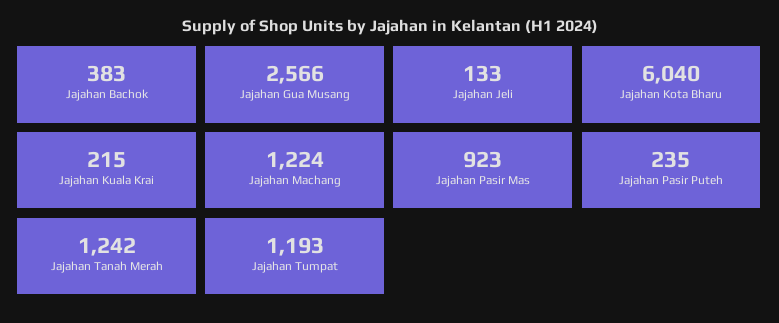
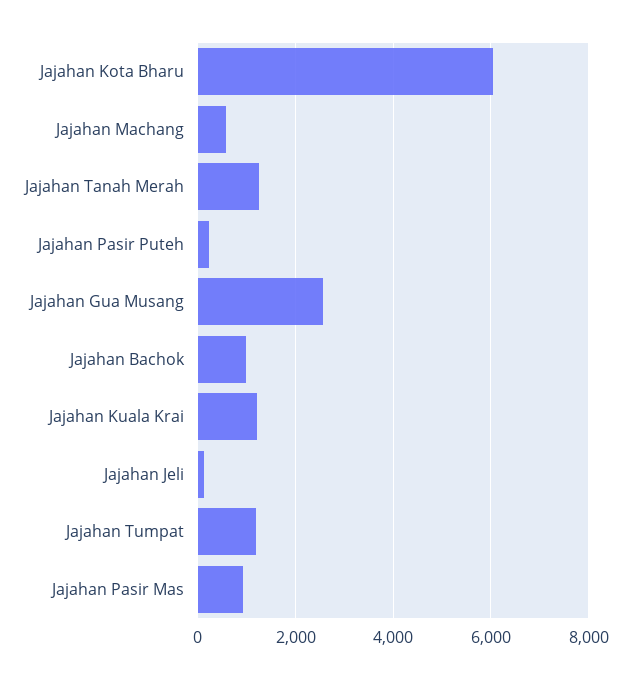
  {
-   "Jajahan Bachok": 383,
+   "Jajahan Bachok": 1000,
    "Jajahan Gua Musang": 2566,
    "Jajahan Jeli": 133,
    "Jajahan Kota Bharu": 6040,
-   "Jajahan Kuala Krai": 215,
+   "Jajahan Kuala Krai": 1200,
-   "Jajahan Machang": 1224,
+   "Jajahan Machang": 600,
    "Jajahan Pasir Mas": 923,
    "Jajahan Pasir Puteh": 235,
    "Jajahan Tanah Merah": 1242,
    "Jajahan Tumpat": 1193
  }

